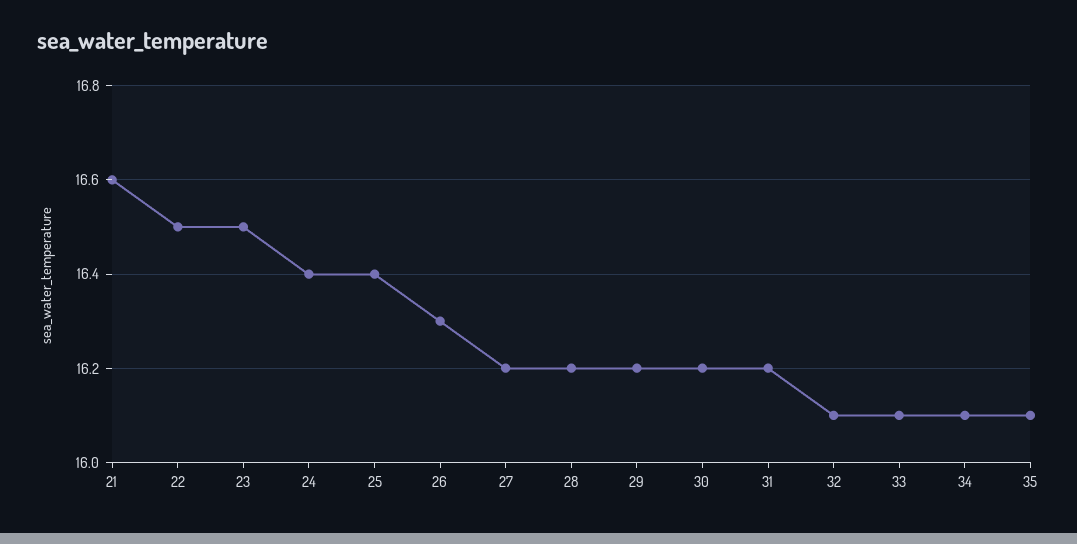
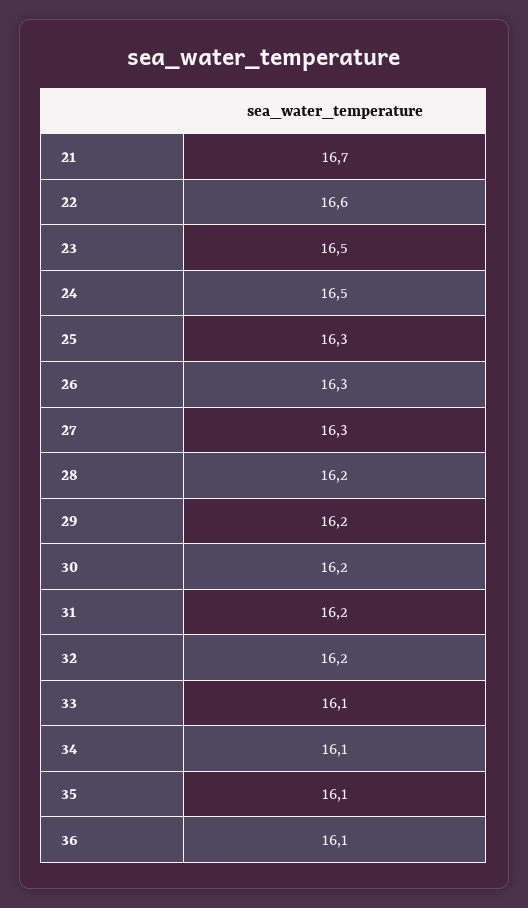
  {
-   "21": 16.6,
+   "21": 16.7,
-   "22": 16.5,
+   "22": 16.6,
    "23": 16.5,
-   "24": 16.4,
+   "24": 16.5,
-   "25": 16.4,
+   "25": 16.3,
    "26": 16.3,
-   "27": 16.2,
+   "27": 16.3,
    "28": 16.2,
    "29": 16.2,
    "30": 16.2,
    "31": 16.2,
-   "32": 16.1,
+   "32": 16.2,
    "33": 16.1,
    "34": 16.1,
-   "35": 16.1
+   "35": 16.1,
+   "36": 16.1
  }

